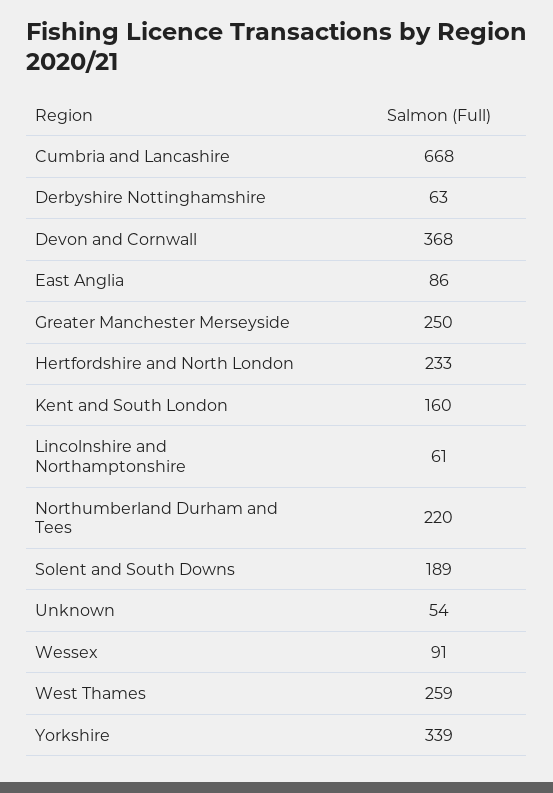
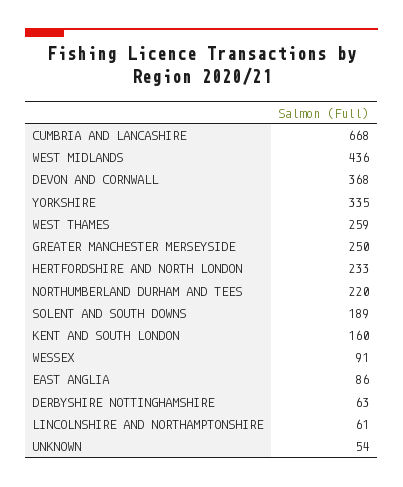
  {
    "Cumbria and Lancashire": 668,
    "Derbyshire Nottinghamshire": 63,
    "Devon and Cornwall": 368,
    "East Anglia": 86,
    "Greater Manchester Merseyside": 250,
    "Hertfordshire and North London": 233,
    "Kent and South London": 160,
    "Lincolnshire and Northamptonshire": 61,
    "Northumberland Durham and Tees": 220,
    "Solent and South Downs": 189,
    "Unknown": 54,
    "Wessex": 91,
    "West Thames": 259,
-   "Yorkshire": 339
+   "Yorkshire": 335,
+   "WEST MIDLANDS": 436
  }

